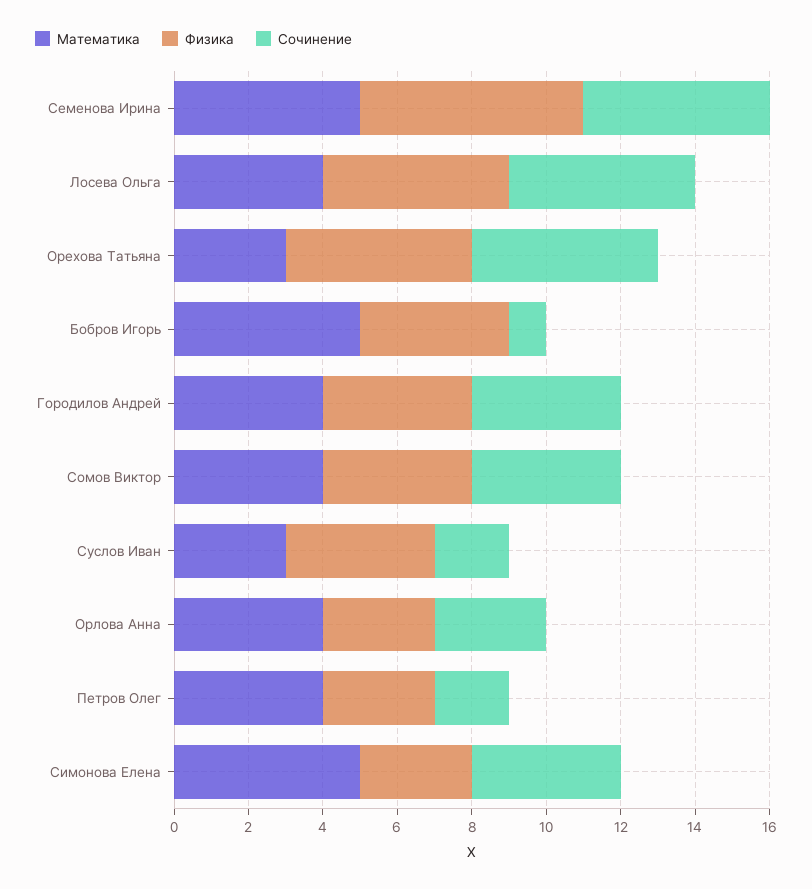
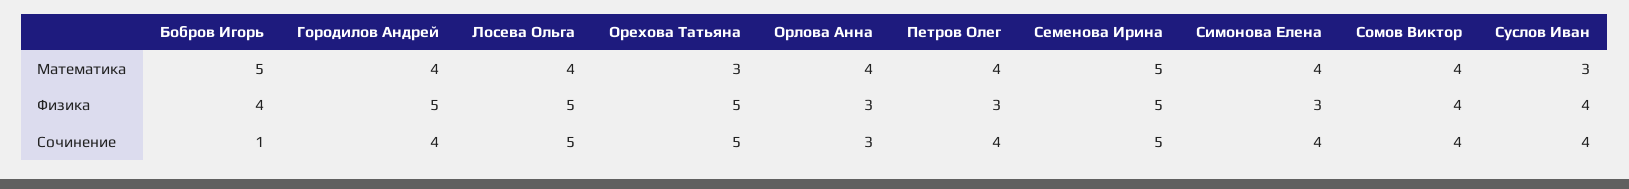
  {
    "Математика": {
      "Семенова Ирина": 5,
      "Лосева Ольга": 4,
      "Орехова Татьяна": 3,
      "Бобров Игорь": 5,
      "Городилов Андрей": 4,
      "Сомов Виктор": 4,
      "Суслов Иван": 3,
      "Орлова Анна": 4,
      "Петров Олег": 4,
-     "Симонова Елена": 5
+     "Симонова Елена": 4
    },
    "Физика": {
-     "Семенова Ирина": 6,
+     "Семенова Ирина": 5,
      "Лосева Ольга": 5,
      "Орехова Татьяна": 5,
      "Бобров Игорь": 4,
-     "Городилов Андрей": 4,
+     "Городилов Андрей": 5,
      "Сомов Виктор": 4,
      "Суслов Иван": 4,
      "Орлова Анна": 3,
      "Петров Олег": 3,
      "Симонова Елена": 3
    },
    "Сочинение": {
      "Семенова Ирина": 5,
      "Лосева Ольга": 5,
      "Орехова Татьяна": 5,
      "Бобров Игорь": 1,
      "Городилов Андрей": 4,
      "Сомов Виктор": 4,
-     "Суслов Иван": 2,
+     "Суслов Иван": 4,
      "Орлова Анна": 3,
-     "Петров Олег": 2,
+     "Петров Олег": 4,
      "Симонова Елена": 4
    }
  }

